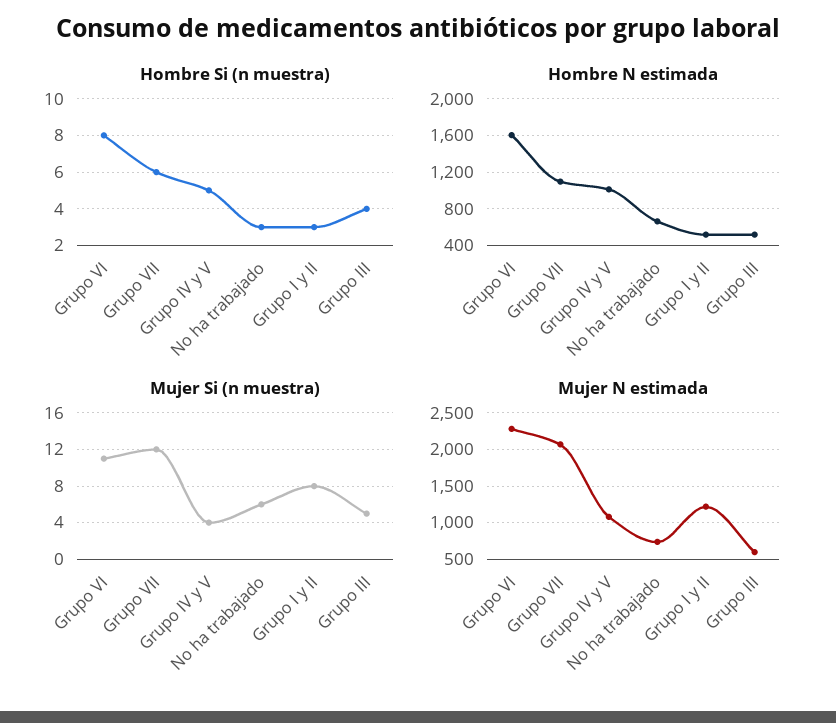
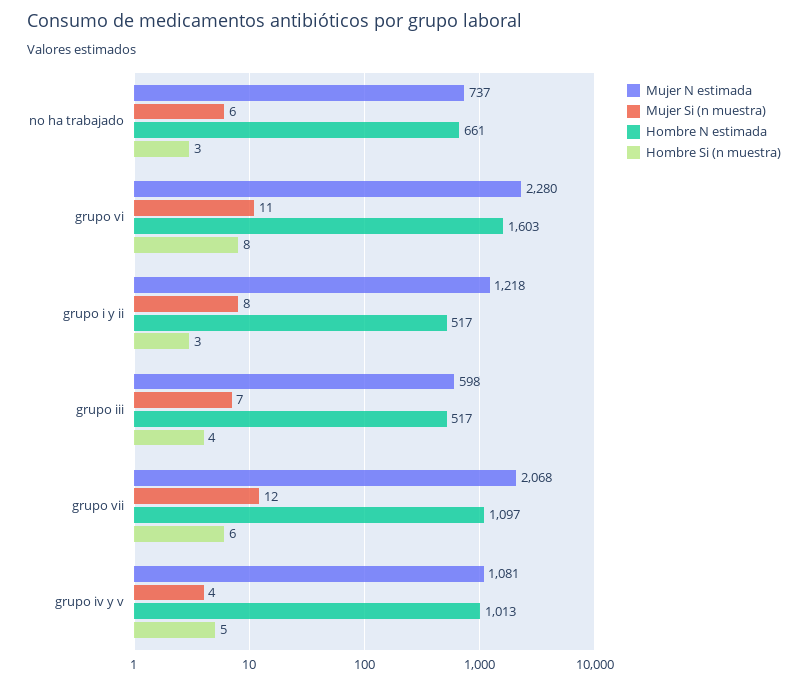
  {
    "Hombre Si (n muestra)": {
      "Grupo VI": 8,
      "Grupo VII": 6,
      "Grupo IV y V": 5,
      "No ha trabajado": 3,
      "Grupo I y II": 3,
      "Grupo III": 4
    },
    "Hombre N estimada": {
      "Grupo VI": 1603,
      "Grupo VII": 1097,
      "Grupo IV y V": 1013,
      "No ha trabajado": 661,
      "Grupo I y II": 517,
      "Grupo III": 517
    },
    "Mujer Si (n muestra)": {
      "Grupo VI": 11,
      "Grupo VII": 12,
      "Grupo IV y V": 4,
      "No ha trabajado": 6,
      "Grupo I y II": 8,
-     "Grupo III": 5
+     "Grupo III": 7
    },
    "Mujer N estimada": {
      "Grupo VI": 2280,
      "Grupo VII": 2068,
      "Grupo IV y V": 1081,
      "No ha trabajado": 737,
      "Grupo I y II": 1218,
      "Grupo III": 598
    }
  }

